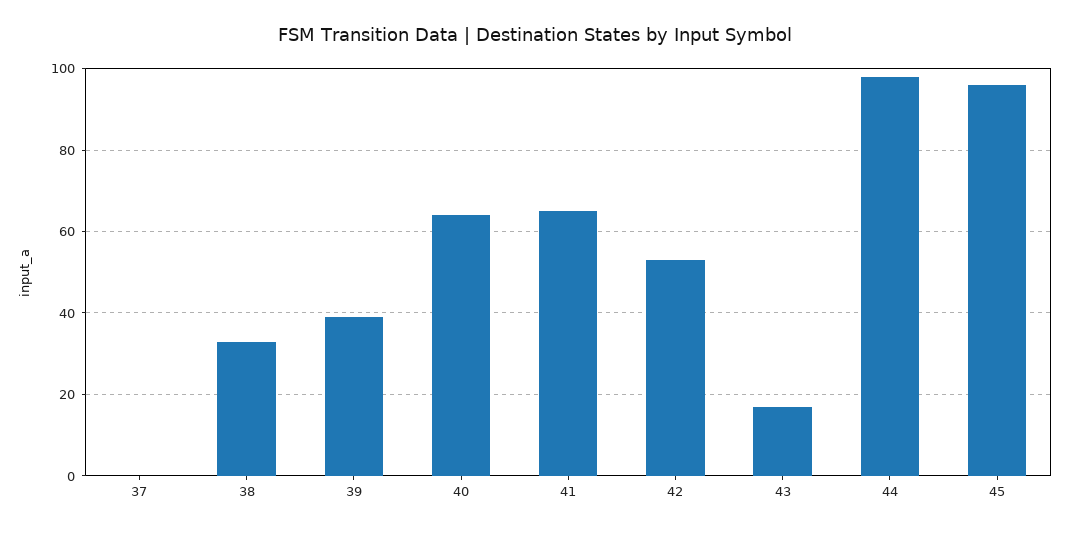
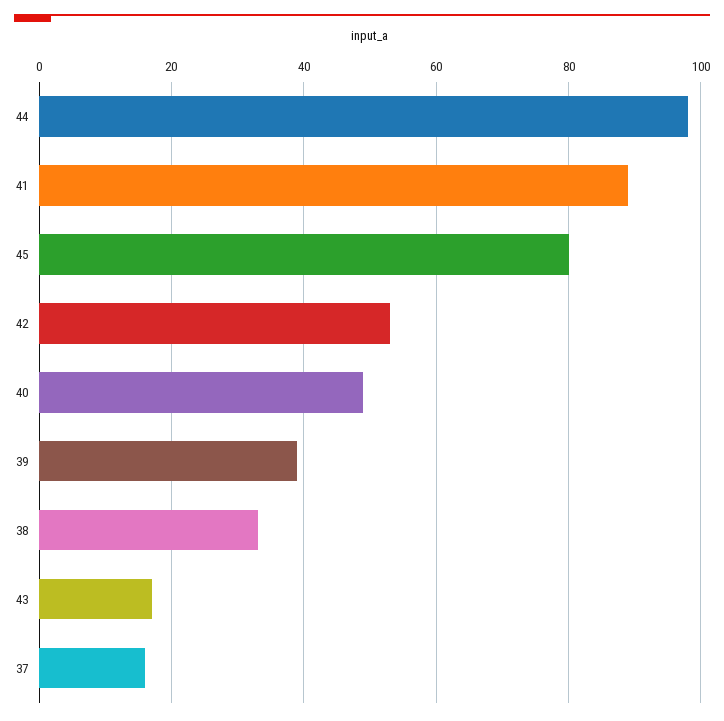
  {
-   "37": 0,
+   "37": 15,
    "38": 35,
    "39": 40,
-   "40": 65,
+   "40": 50,
-   "41": 65,
+   "41": 90,
    "42": 55,
    "43": 15,
    "44": 100,
-   "45": 95
+   "45": 80
  }

